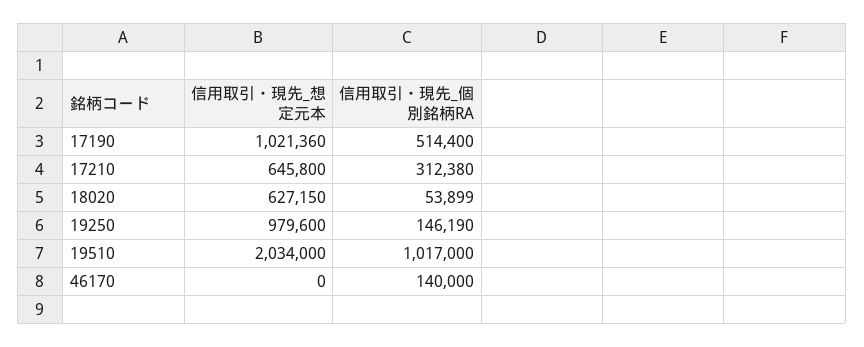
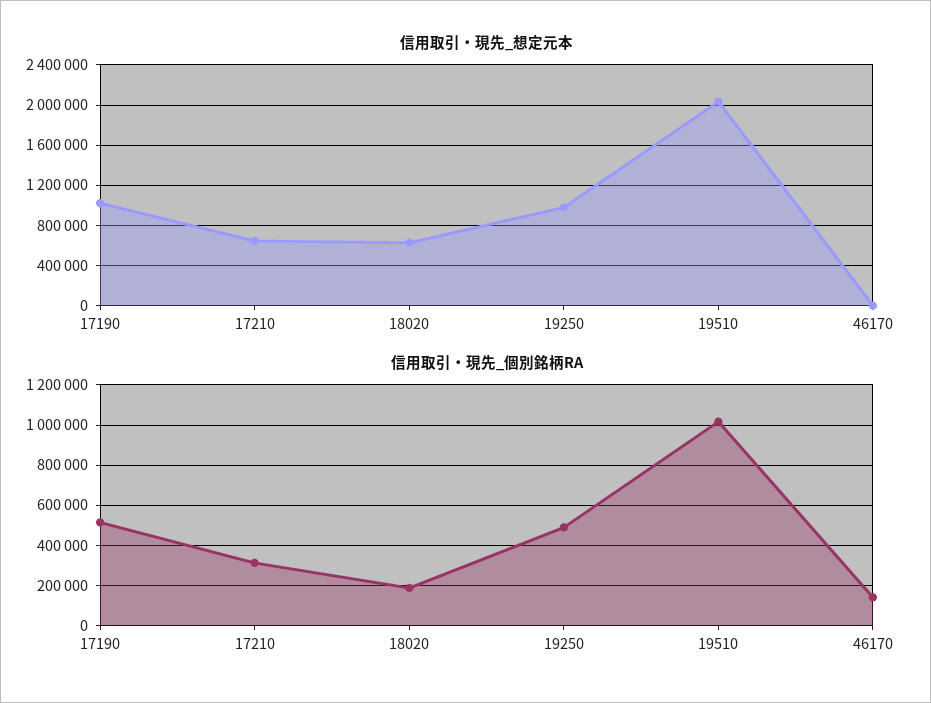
  {
    "信用取引・現先_想定元本": {
      "17190": 1021360,
      "17210": 645800,
      "18020": 627150,
      "19250": 979600,
      "19510": 2034000,
      "46170": 0
    },
    "信用取引・現先_個別銘柄RA": {
      "17190": 514400,
      "17210": 312380,
-     "18020": 53899,
+     "18020": 200000,
-     "19250": 146190,
+     "19250": 500000,
      "19510": 1017000,
      "46170": 140000
    }
  }

